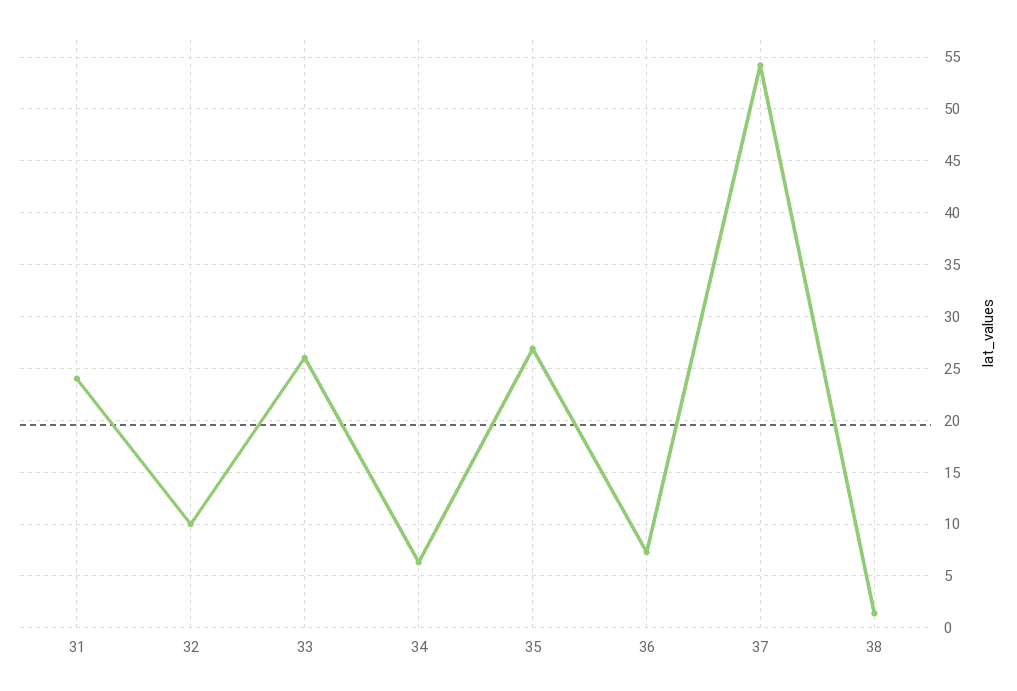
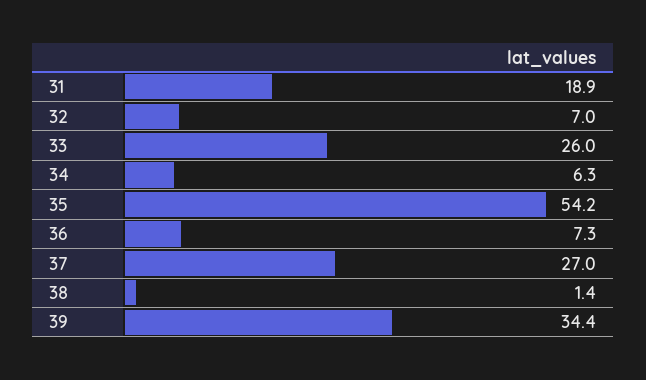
  {
-   "31": 24,
+   "31": 18.9,
-   "32": 10,
+   "32": 7,
    "33": 26,
    "34": 6.3,
-   "35": 27,
+   "35": 54.2,
    "36": 7.3,
-   "37": 54,
+   "37": 27,
-   "38": 1.4
+   "38": 1.4,
+   "39": 34.4
  }

